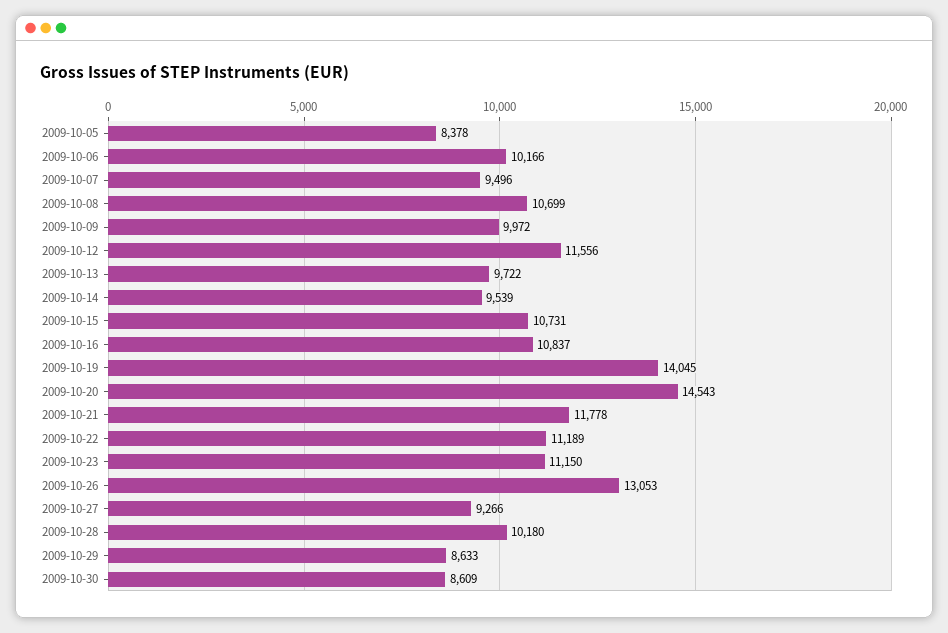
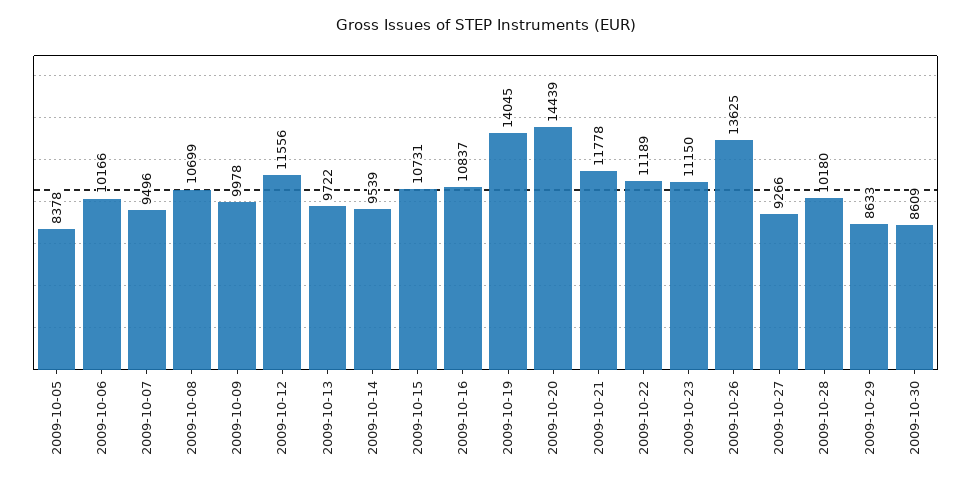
  {
    "2009-10-05": 8378,
    "2009-10-06": 10166,
    "2009-10-07": 9496,
    "2009-10-08": 10699,
-   "2009-10-09": 9972,
+   "2009-10-09": 9978,
    "2009-10-12": 11556,
    "2009-10-13": 9722,
    "2009-10-14": 9539,
    "2009-10-15": 10731,
    "2009-10-16": 10837,
    "2009-10-19": 14045,
-   "2009-10-20": 14543,
+   "2009-10-20": 14439,
    "2009-10-21": 11778,
    "2009-10-22": 11189,
    "2009-10-23": 11150,
-   "2009-10-26": 13053,
+   "2009-10-26": 13625,
    "2009-10-27": 9266,
    "2009-10-28": 10180,
    "2009-10-29": 8633,
    "2009-10-30": 8609
  }

